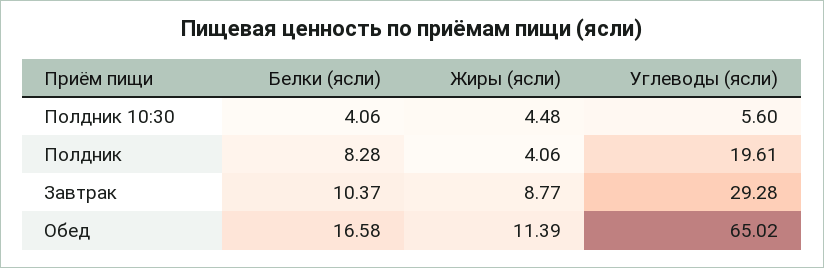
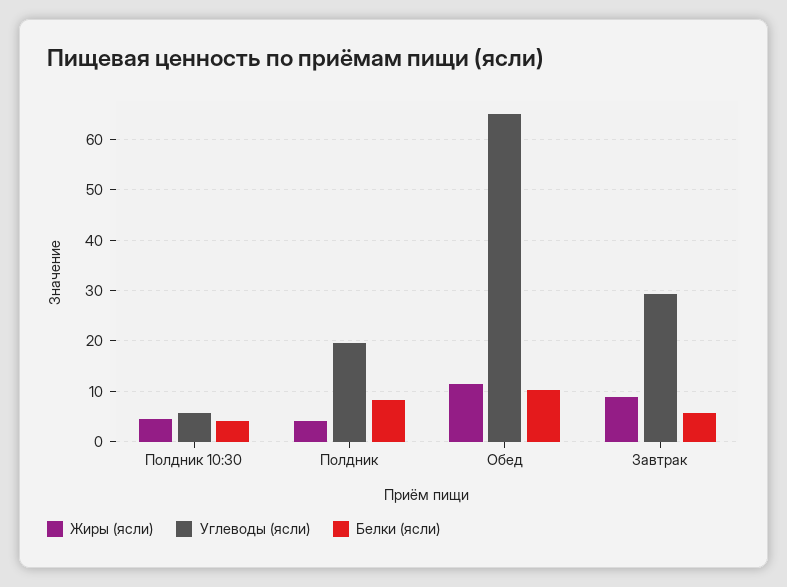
  {
    "Белки (ясли)": {
      "Полдник 10:30": 4.06,
      "Полдник": 8.28,
-     "Завтрак": 10.37,
+     "Завтрак": 6,
-     "Обед": 16.58
+     "Обед": 10
    },
    "Жиры (ясли)": {
      "Полдник 10:30": 4.48,
      "Полдник": 4.06,
      "Завтрак": 8.77,
      "Обед": 11.39
    },
    "Углеводы (ясли)": {
      "Полдник 10:30": 5.6,
      "Полдник": 19.61,
      "Завтрак": 29.28,
      "Обед": 65.02
    }
  }

